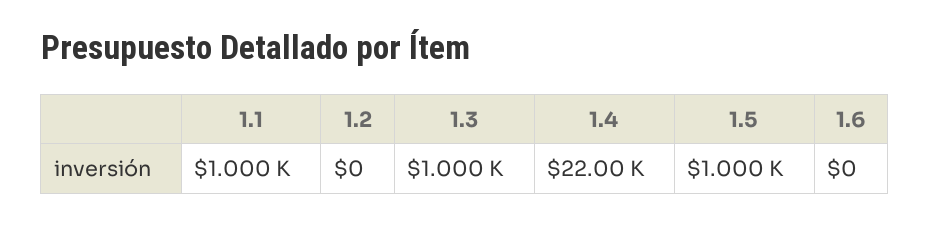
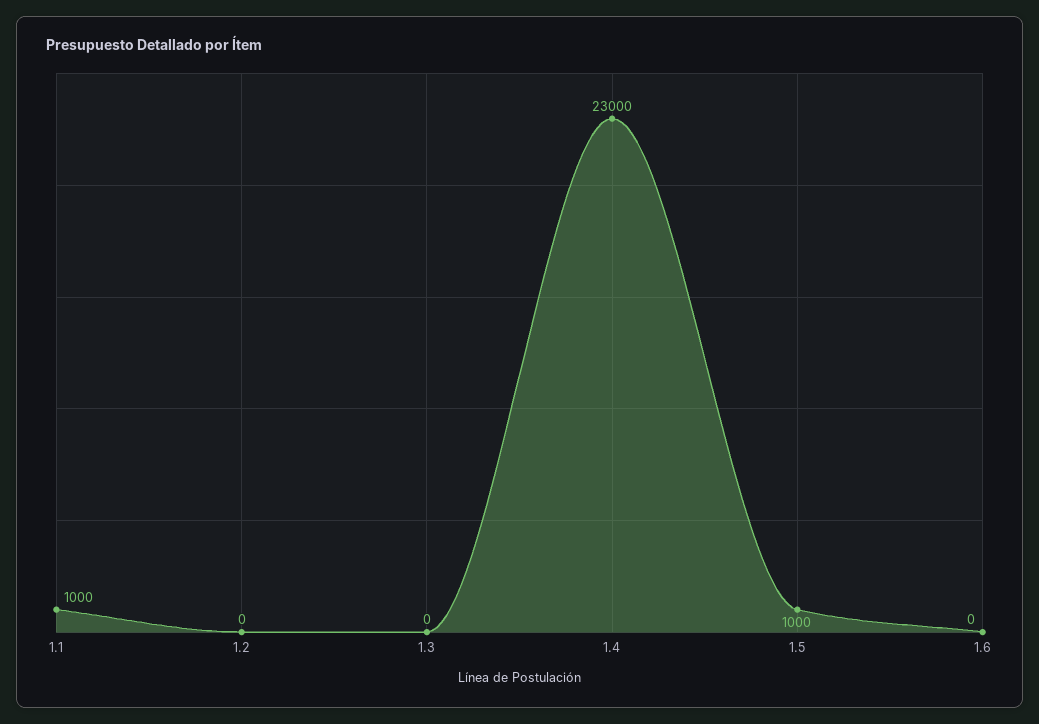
  {
    "1.1": 1000,
    "1.2": 0,
-   "1.3": 1000,
+   "1.3": 0,
-   "1.4": 22000,
+   "1.4": 23000,
    "1.5": 1000,
    "1.6": 0
  }

